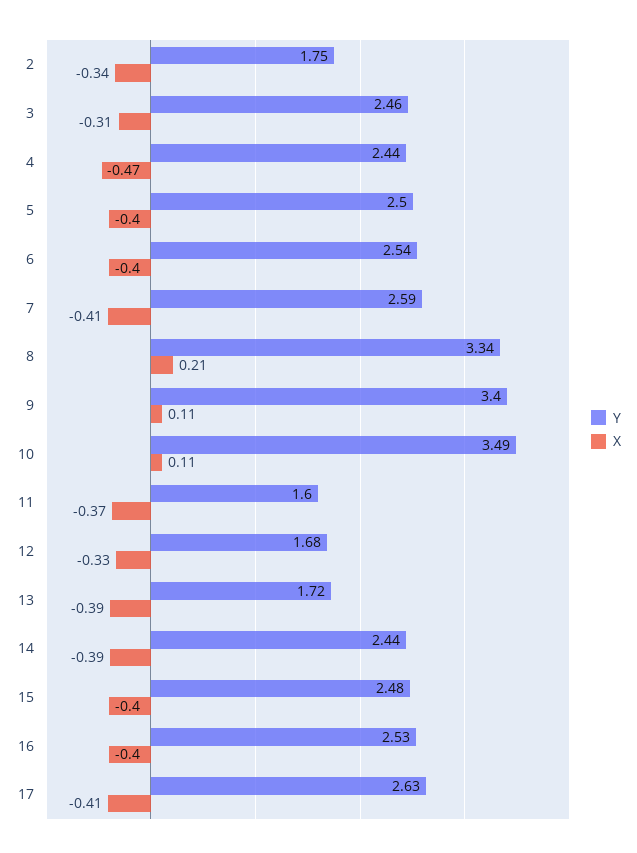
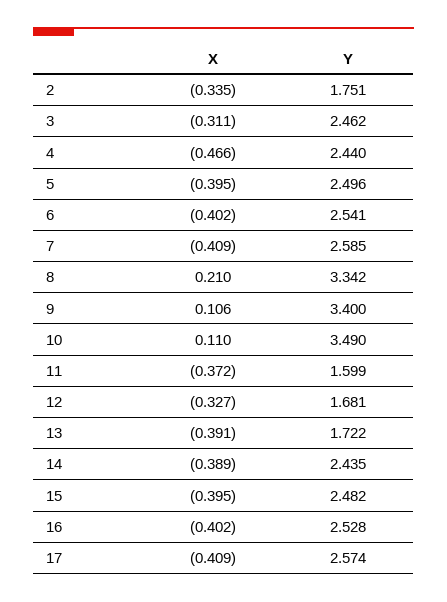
  {
    "Y": {
      "2": 1.751,
      "3": 2.462,
      "4": 2.44,
      "5": 2.496,
      "6": 2.541,
      "7": 2.585,
      "8": 3.342,
      "9": 3.4,
      "10": 3.49,
      "11": 1.599,
      "12": 1.681,
      "13": 1.722,
      "14": 2.435,
      "15": 2.482,
      "16": 2.528,
-     "17": 2.63
+     "17": 2.574
    },
    "X": {
      "2": -0.335,
      "3": -0.311,
      "4": -0.466,
      "5": -0.395,
      "6": -0.402,
      "7": -0.409,
      "8": 0.21,
      "9": 0.106,
      "10": 0.11,
      "11": -0.372,
      "12": -0.327,
      "13": -0.391,
      "14": -0.389,
      "15": -0.395,
      "16": -0.402,
      "17": -0.409
    }
  }

